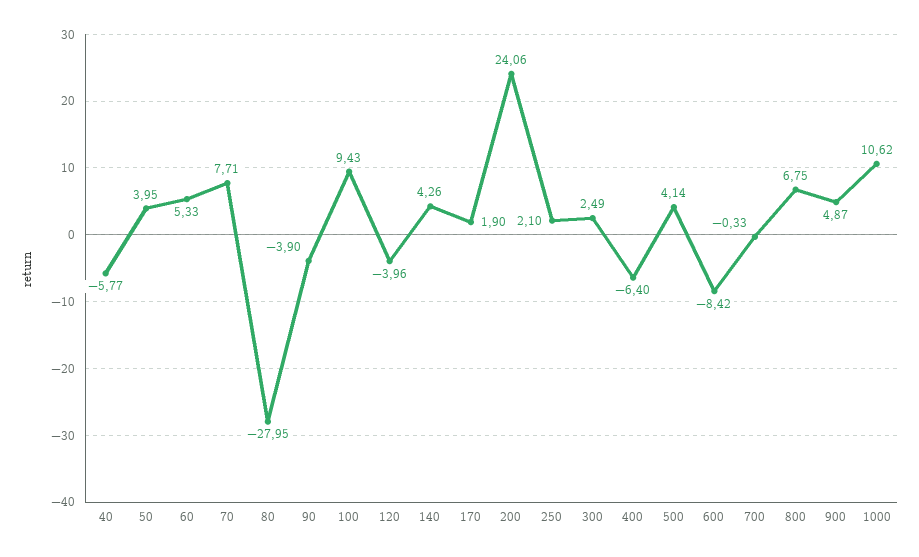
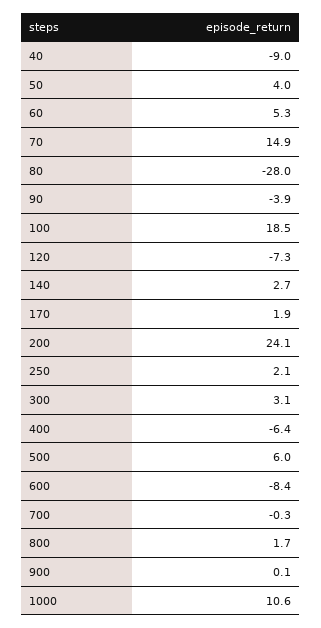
  {
-   "40": -5.77,
+   "40": -9,
    "50": 3.95,
    "60": 5.33,
-   "70": 7.71,
+   "70": 14.9,
    "80": -27.95,
    "90": -3.9,
-   "100": 9.43,
+   "100": 18.5,
-   "120": -3.96,
+   "120": -7.3,
-   "140": 4.26,
+   "140": 2.7,
    "170": 1.9,
    "200": 24.06,
    "250": 2.1,
-   "300": 2.49,
+   "300": 3.1,
    "400": -6.4,
-   "500": 4.14,
+   "500": 6,
    "600": -8.42,
    "700": -0.33,
-   "800": 6.75,
+   "800": 1.7,
-   "900": 4.87,
+   "900": 0.1,
    "1000": 10.62
  }

